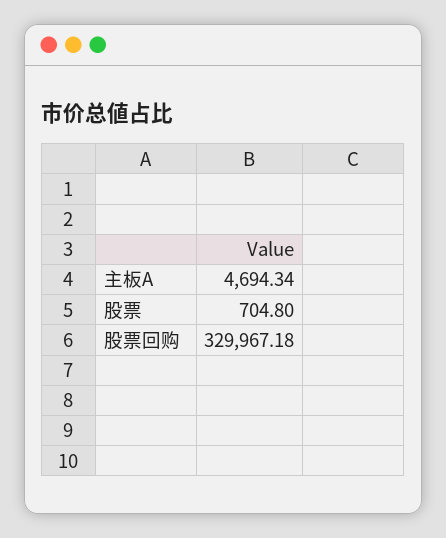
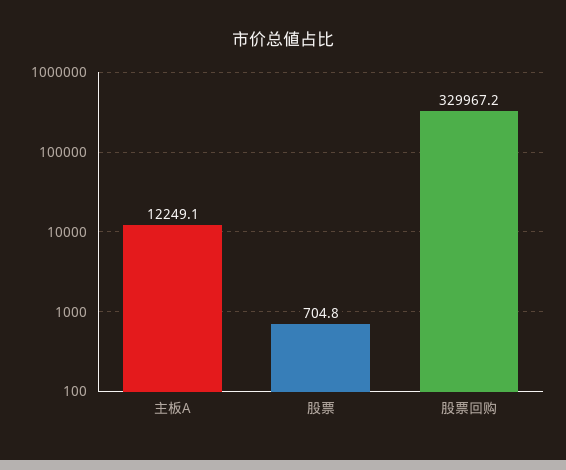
  {
-   "主板A": 4694.34,
+   "主板A": 12249.1,
    "股票": 704.8,
    "股票回购": 329967.18
  }

